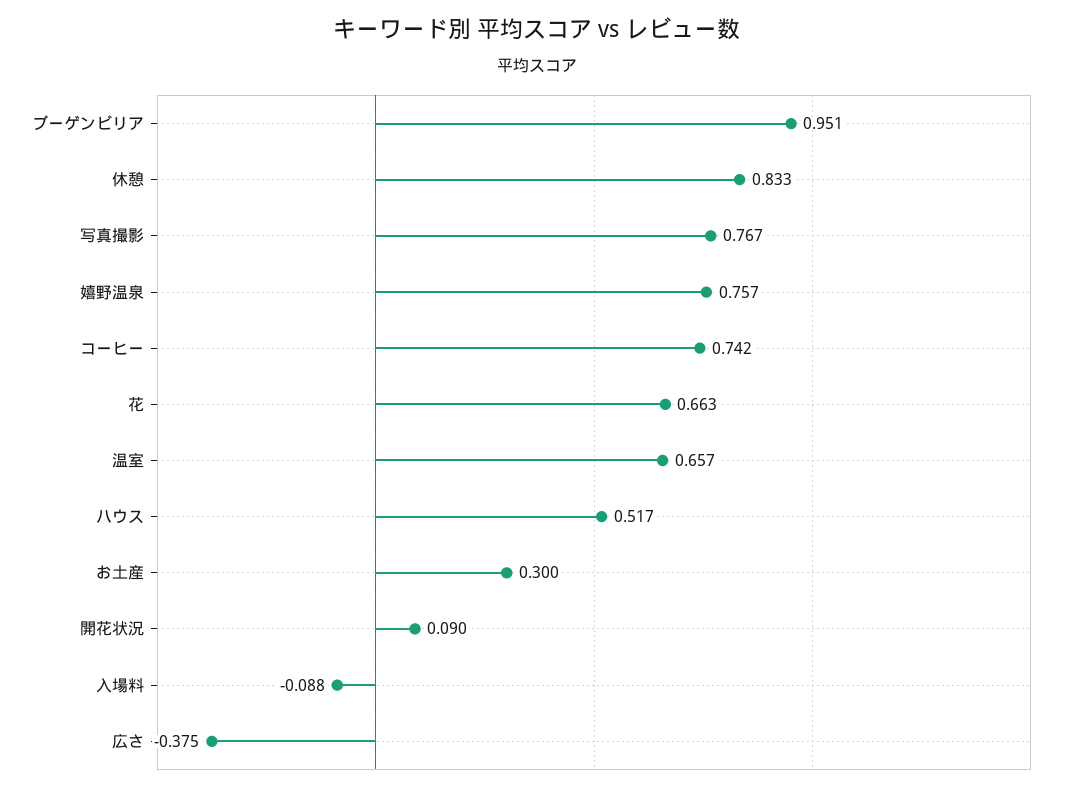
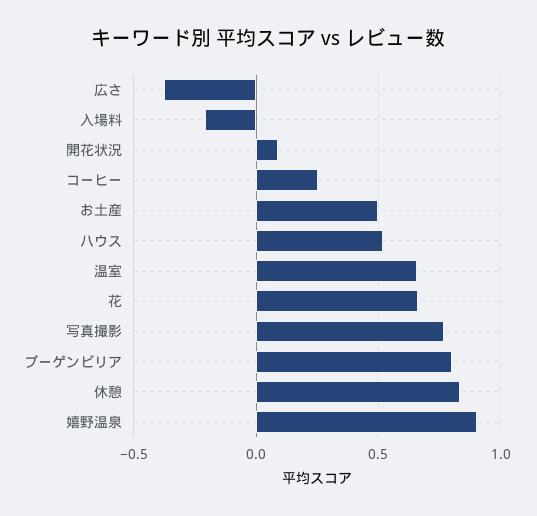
  {
-   "ブーゲンビリア": 0.951,
+   "ブーゲンビリア": 0.8,
    "休憩": 0.833,
    "写真撮影": 0.767,
-   "嬉野温泉": 0.757,
+   "嬉野温泉": 0.9,
-   "コーヒー": 0.742,
+   "コーヒー": 0.25,
    "花": 0.663,
    "温室": 0.657,
    "ハウス": 0.517,
-   "お土産": 0.3,
+   "お土産": 0.5,
    "開花状況": 0.09,
-   "入場料": -0.088,
+   "入場料": -0.2,
    "広さ": -0.375
  }

